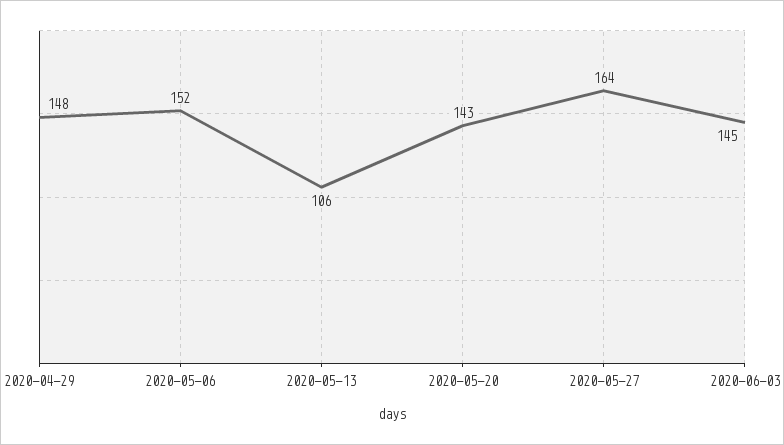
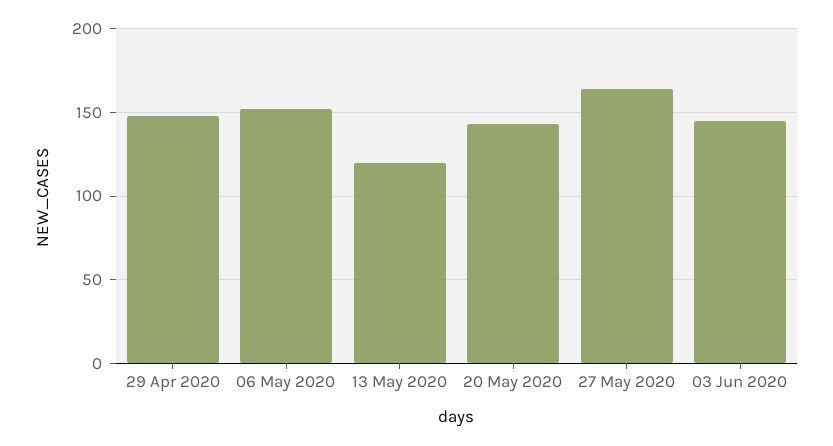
  {
    "2020-04-29": 148,
    "2020-05-06": 152,
-   "2020-05-13": 106,
+   "2020-05-13": 120,
    "2020-05-20": 143,
    "2020-05-27": 164,
    "2020-06-03": 145
  }

